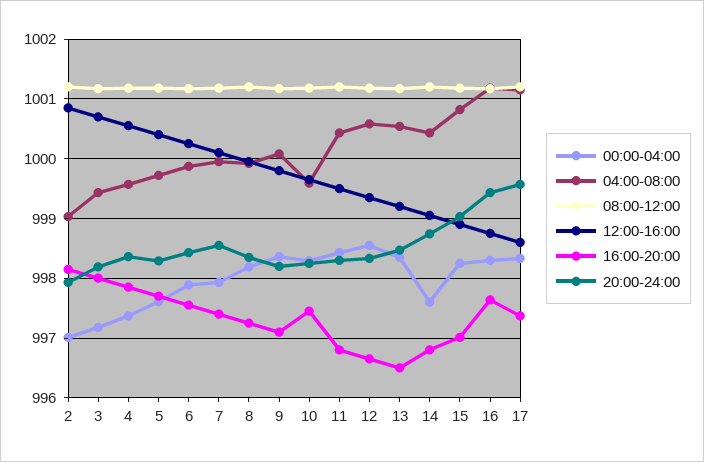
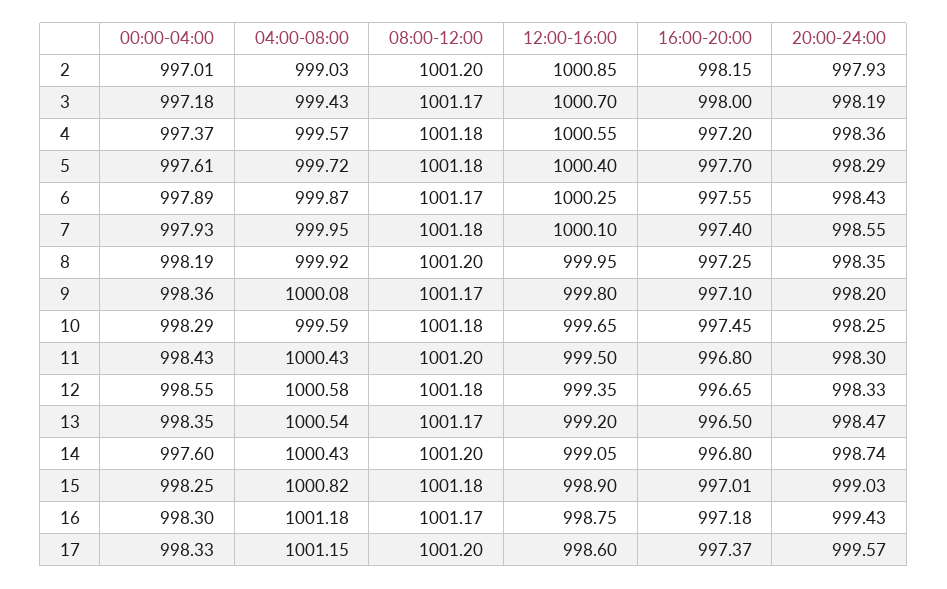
  {
    "00:00-04:00": {
      "2": 997.01,
      "3": 997.18,
      "4": 997.37,
      "5": 997.61,
      "6": 997.89,
      "7": 997.93,
      "8": 998.19,
      "9": 998.36,
      "10": 998.29,
      "11": 998.43,
      "12": 998.55,
      "13": 998.35,
      "14": 997.6,
      "15": 998.25,
      "16": 998.3,
      "17": 998.33
    },
    "04:00-08:00": {
      "2": 999.03,
      "3": 999.43,
      "4": 999.57,
      "5": 999.72,
      "6": 999.87,
      "7": 999.95,
      "8": 999.92,
      "9": 1000.08,
      "10": 999.59,
      "11": 1000.43,
      "12": 1000.58,
      "13": 1000.54,
      "14": 1000.43,
      "15": 1000.82,
      "16": 1001.18,
      "17": 1001.15
    },
    "08:00-12:00": {
      "2": 1001.2,
      "3": 1001.17,
      "4": 1001.18,
      "5": 1001.18,
      "6": 1001.17,
      "7": 1001.18,
      "8": 1001.2,
      "9": 1001.17,
      "10": 1001.18,
      "11": 1001.2,
      "12": 1001.18,
      "13": 1001.17,
      "14": 1001.2,
      "15": 1001.18,
      "16": 1001.17,
      "17": 1001.2
    },
    "12:00-16:00": {
      "2": 1000.85,
      "3": 1000.7,
      "4": 1000.55,
      "5": 1000.4,
      "6": 1000.25,
      "7": 1000.1,
      "8": 999.95,
      "9": 999.8,
      "10": 999.65,
      "11": 999.5,
      "12": 999.35,
      "13": 999.2,
      "14": 999.05,
      "15": 998.9,
      "16": 998.75,
      "17": 998.6
    },
    "16:00-20:00": {
      "2": 998.15,
      "3": 998,
-     "4": 997.8,
+     "4": 997.2,
      "5": 997.7,
      "6": 997.55,
      "7": 997.4,
      "8": 997.25,
      "9": 997.1,
      "10": 997.45,
      "11": 996.8,
      "12": 996.65,
      "13": 996.5,
      "14": 996.8,
      "15": 997.01,
-     "16": 997.6,
+     "16": 997.18,
      "17": 997.37
    },
    "20:00-24:00": {
      "2": 997.93,
      "3": 998.19,
      "4": 998.36,
      "5": 998.29,
      "6": 998.43,
      "7": 998.55,
      "8": 998.35,
      "9": 998.2,
      "10": 998.25,
      "11": 998.3,
      "12": 998.33,
      "13": 998.47,
      "14": 998.74,
      "15": 999.03,
      "16": 999.43,
      "17": 999.57
    }
  }

